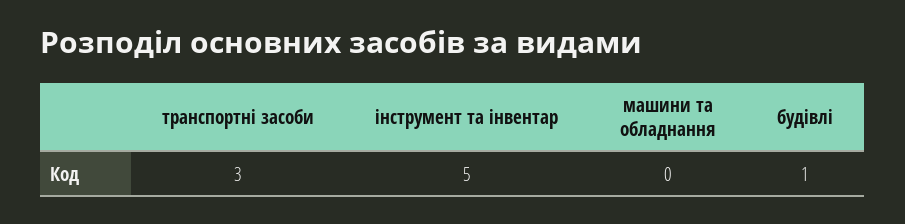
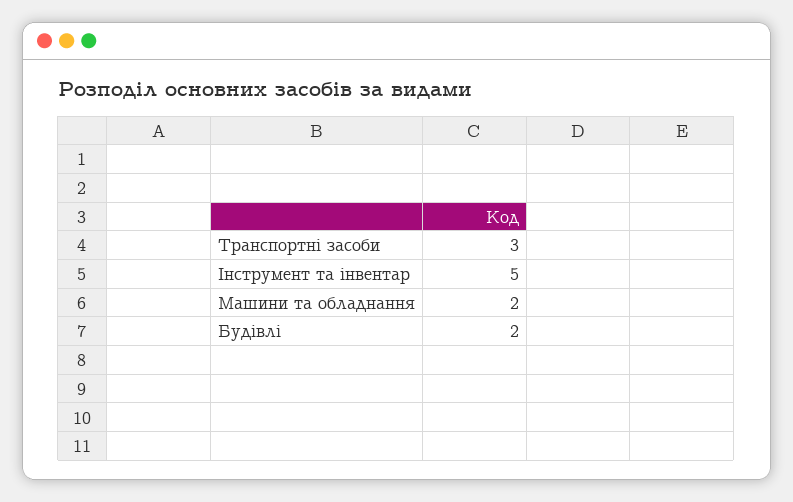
  {
    "транспортні засоби": 3,
    "інструмент та інвентар": 5,
-   "машини та обладнання": 0,
+   "машини та обладнання": 2,
-   "будівлі": 1
+   "будівлі": 2
  }

